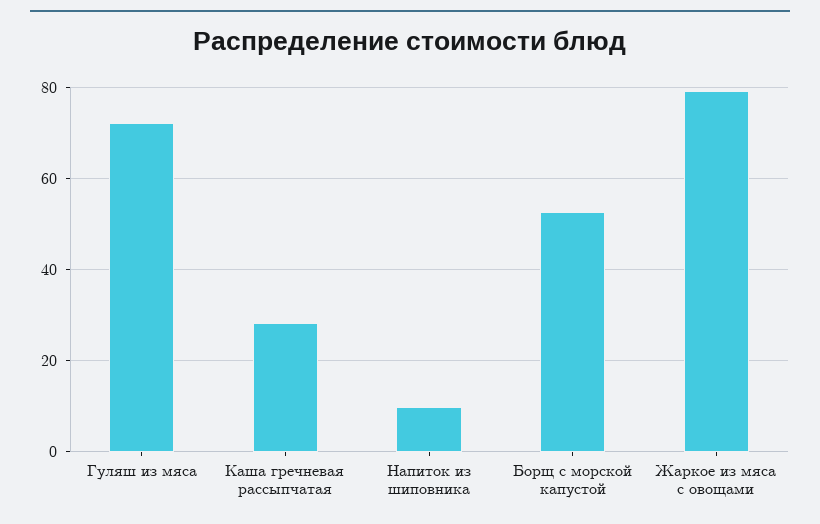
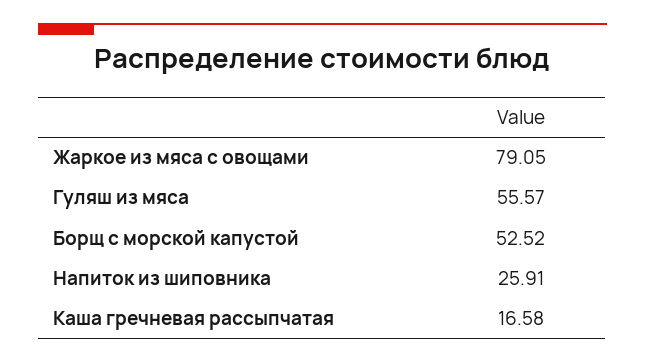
  {
-   "Гуляш из мяса": 72,
+   "Гуляш из мяса": 55.57,
-   "Каша гречневая рассыпчатая": 28,
+   "Каша гречневая рассыпчатая": 16.58,
-   "Напиток из шиповника": 10,
+   "Напиток из шиповника": 25.91,
    "Борщ с морской капустой": 52.52,
    "Жаркое из мяса с овощами": 79.05
  }

